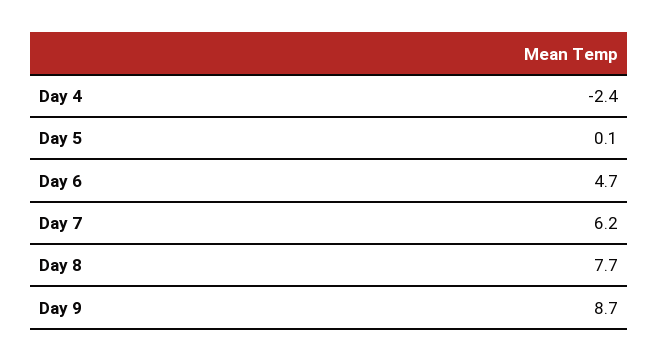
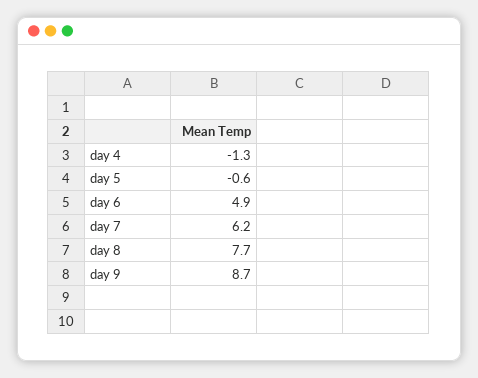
  {
-   "Day 4": -2.4,
+   "Day 4": -1.3,
-   "Day 5": 0.1,
+   "Day 5": -0.6,
-   "Day 6": 4.7,
+   "Day 6": 4.9,
    "Day 7": 6.2,
    "Day 8": 7.7,
    "Day 9": 8.7
  }

